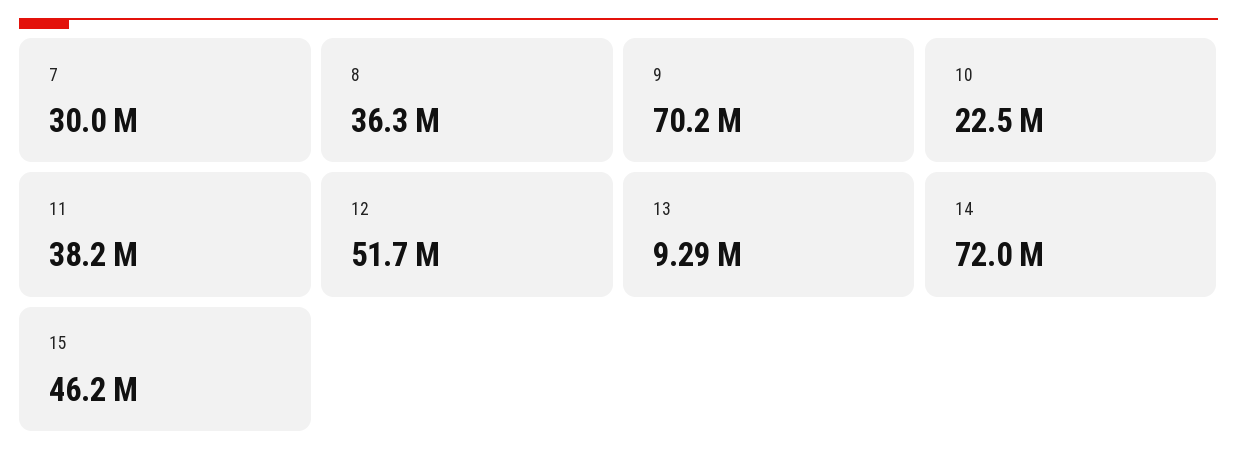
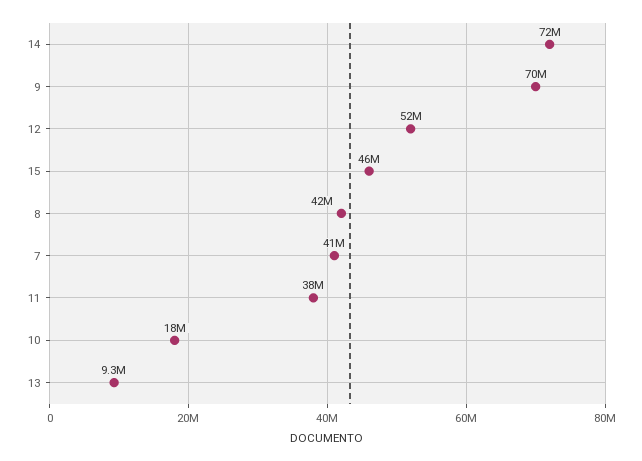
  {
-   "7": 30000000,
+   "7": 41000000,
-   "8": 36300000,
+   "8": 42000000,
    "9": 70200000,
-   "10": 22500000,
+   "10": 18000000,
    "11": 38200000,
    "12": 51700000,
    "13": 9290000,
    "14": 72000000,
    "15": 46200000
  }

